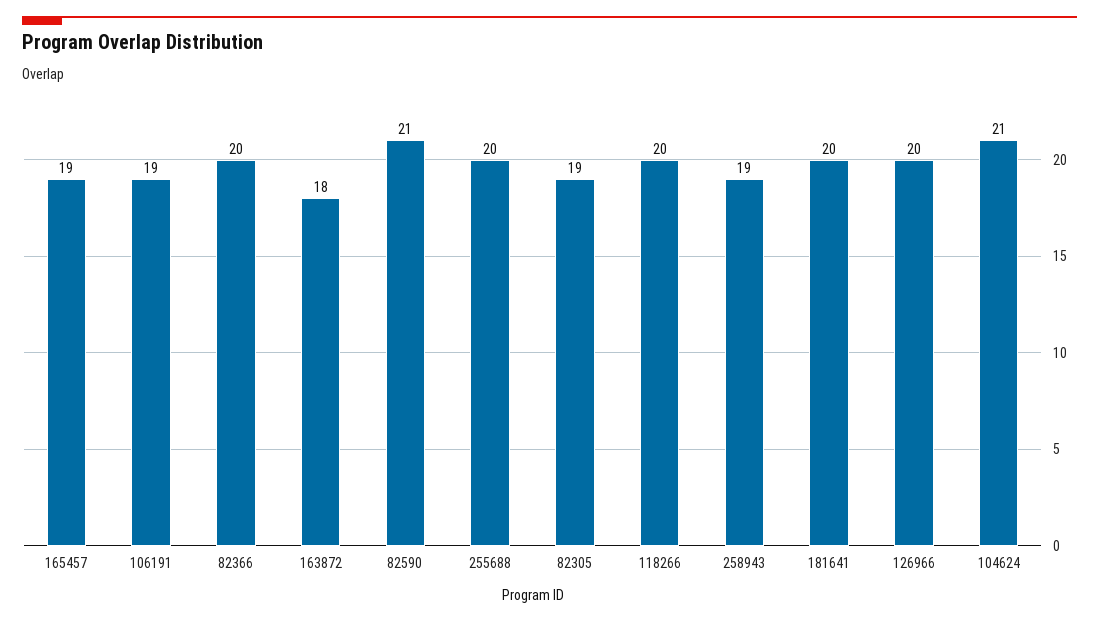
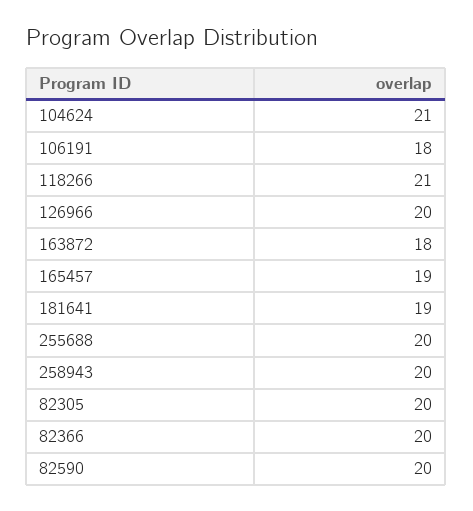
  {
    "165457": 19,
-   "106191": 19,
+   "106191": 18,
    "82366": 20,
    "163872": 18,
-   "82590": 21,
+   "82590": 20,
    "255688": 20,
-   "82305": 19,
+   "82305": 20,
-   "118266": 20,
+   "118266": 21,
-   "258943": 19,
+   "258943": 20,
-   "181641": 20,
+   "181641": 19,
    "126966": 20,
    "104624": 21
  }

